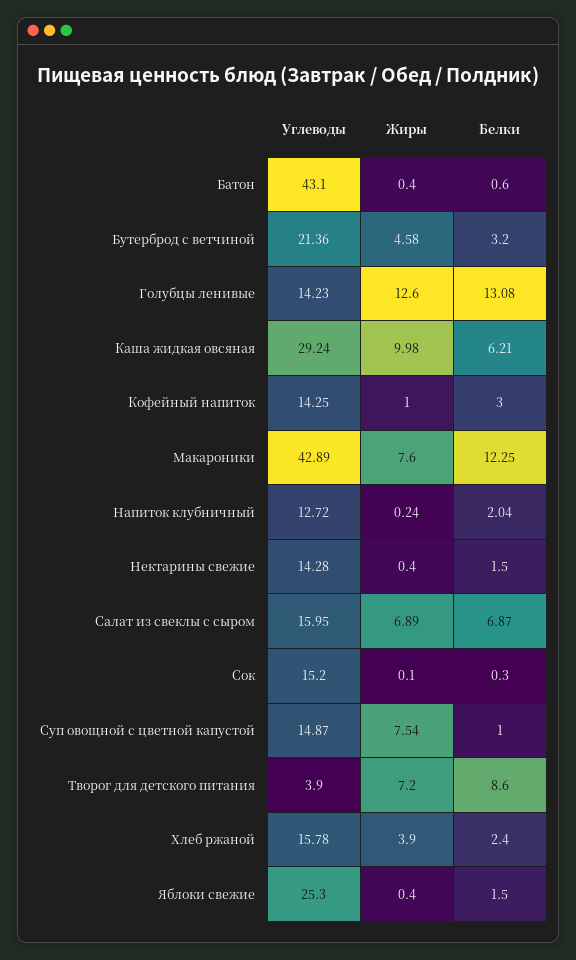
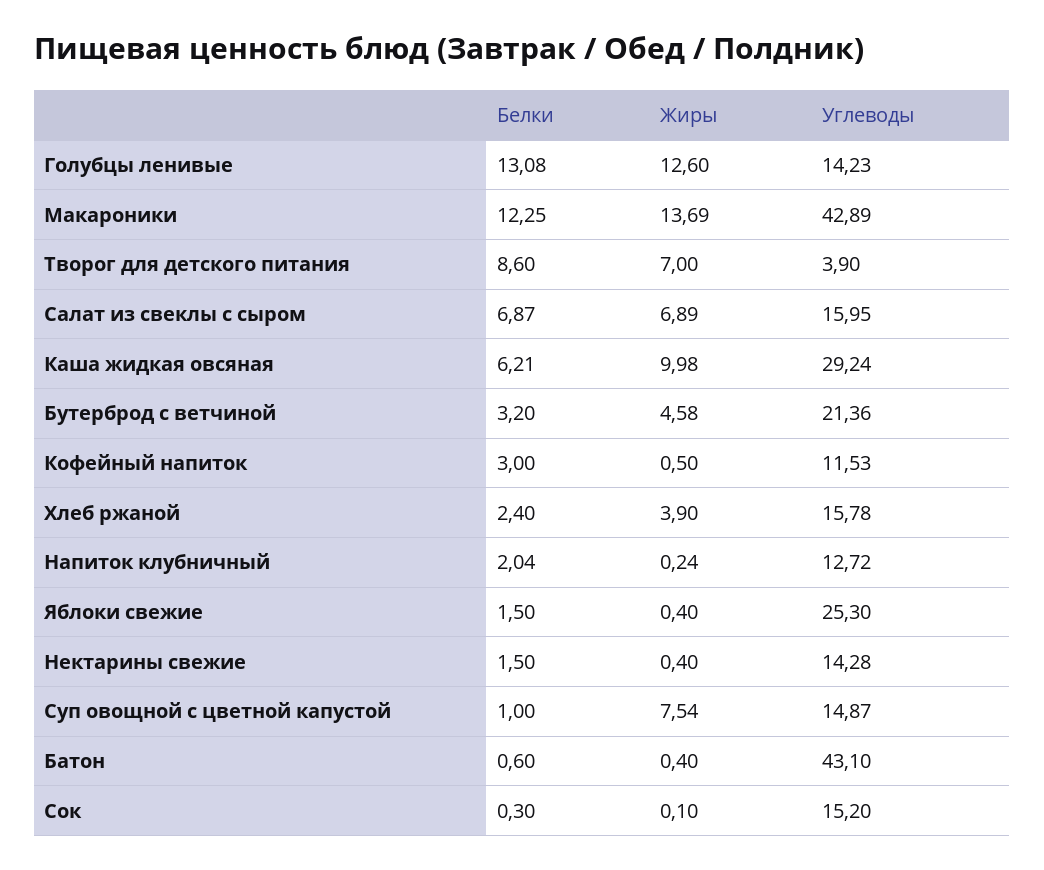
  {
    "Углеводы": {
      "Батон": 43.1,
      "Бутерброд с ветчиной": 21.36,
      "Голубцы ленивые": 14.23,
      "Каша жидкая овсяная": 29.24,
-     "Кофейный напиток": 14.25,
+     "Кофейный напиток": 11.53,
      "Макароники": 42.89,
      "Напиток клубничный": 12.72,
      "Нектарины свежие": 14.28,
      "Салат из свеклы с сыром": 15.95,
      "Сок": 15.2,
      "Суп овощной с цветной капустой": 14.87,
      "Творог для детского питания": 3.9,
      "Хлеб ржаной": 15.78,
      "Яблоки свежие": 25.3
    },
    "Жиры": {
      "Батон": 0.4,
      "Бутерброд с ветчиной": 4.58,
      "Голубцы ленивые": 12.6,
      "Каша жидкая овсяная": 9.98,
-     "Кофейный напиток": 1,
+     "Кофейный напиток": 0.5,
-     "Макароники": 7.6,
+     "Макароники": 13.69,
      "Напиток клубничный": 0.24,
      "Нектарины свежие": 0.4,
      "Салат из свеклы с сыром": 6.89,
      "Сок": 0.1,
      "Суп овощной с цветной капустой": 7.54,
-     "Творог для детского питания": 7.2,
+     "Творог для детского питания": 7,
      "Хлеб ржаной": 3.9,
      "Яблоки свежие": 0.4
    },
    "Белки": {
      "Батон": 0.6,
      "Бутерброд с ветчиной": 3.2,
      "Голубцы ленивые": 13.08,
      "Каша жидкая овсяная": 6.21,
      "Кофейный напиток": 3,
      "Макароники": 12.25,
      "Напиток клубничный": 2.04,
      "Нектарины свежие": 1.5,
      "Салат из свеклы с сыром": 6.87,
      "Сок": 0.3,
      "Суп овощной с цветной капустой": 1,
      "Творог для детского питания": 8.6,
      "Хлеб ржаной": 2.4,
      "Яблоки свежие": 1.5
    }
  }

